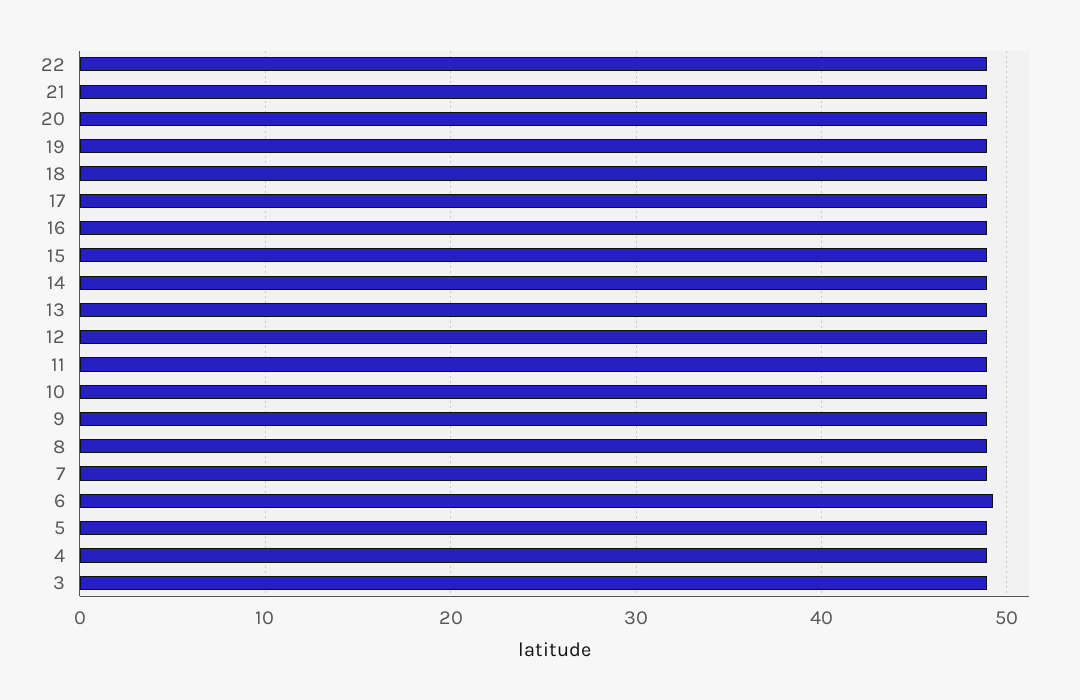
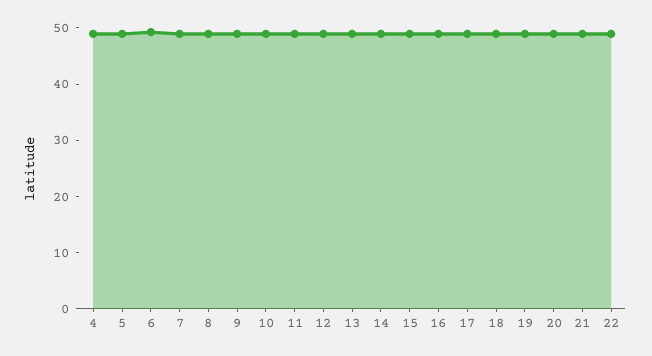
  {
    "22": 49,
    "21": 49,
    "20": 49,
    "19": 49,
    "18": 49,
    "17": 49,
    "16": 49,
    "15": 49,
    "14": 49,
    "13": 49,
    "12": 49,
    "11": 49,
    "10": 49,
    "9": 49,
    "8": 49,
    "7": 49,
    "6": 49,
    "5": 49,
-   "4": 49,
+   "4": 49
-   "3": 49
  }

